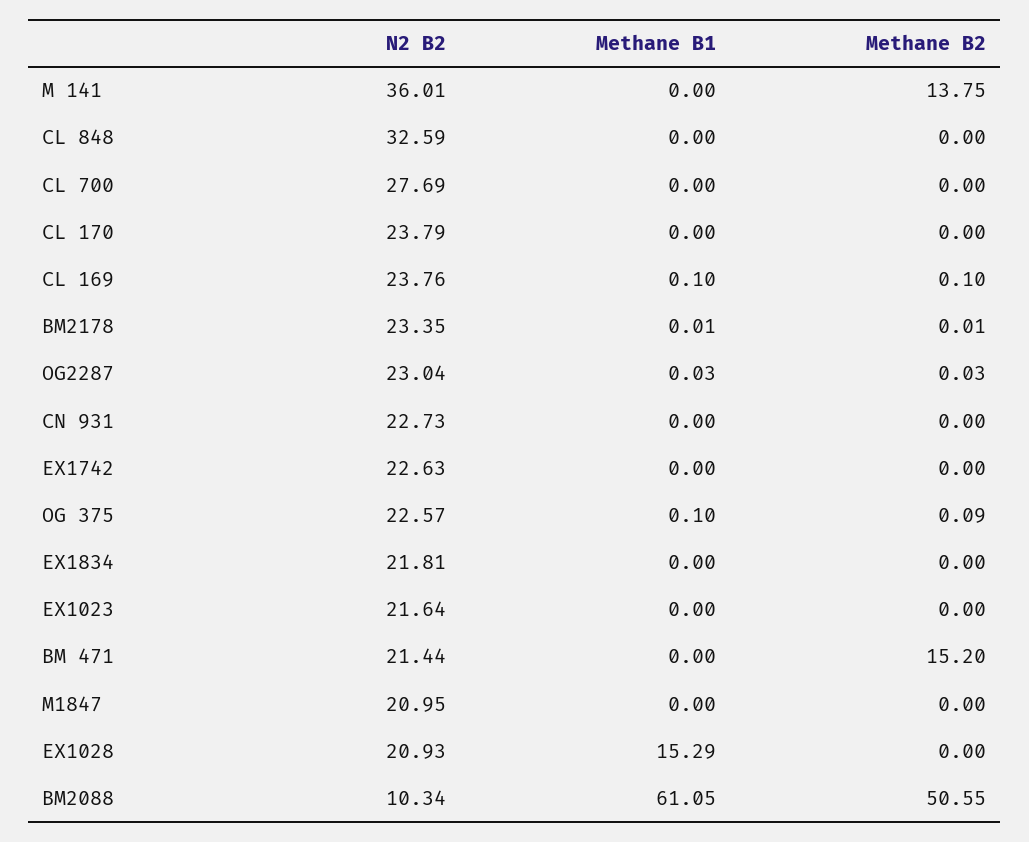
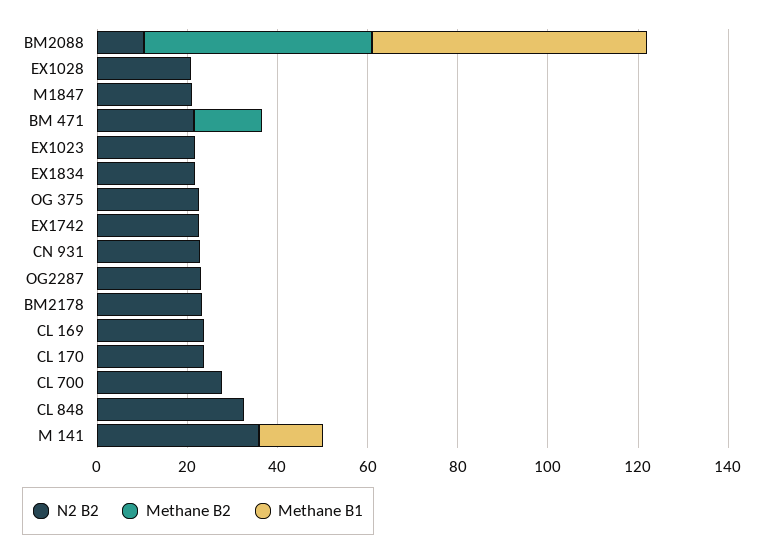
  {
    "N2 B2": {
      "M 141": 36.01,
      "CL 848": 32.59,
      "CL 700": 27.69,
      "CL 170": 23.79,
      "CL 169": 23.76,
      "BM2178": 23.35,
      "OG2287": 23.04,
      "CN 931": 22.73,
      "EX1742": 22.63,
      "OG 375": 22.57,
      "EX1834": 21.81,
      "EX1023": 21.64,
      "BM 471": 21.44,
      "M1847": 20.95,
      "EX1028": 20.93,
      "BM2088": 10.34
    },
    "Methane B1": {
-     "M 141": 0,
+     "M 141": 15,
      "CL 848": 0,
      "CL 700": 0,
      "CL 170": 0,
      "CL 169": 0.1,
      "BM2178": 0.01,
      "OG2287": 0.03,
      "CN 931": 0,
      "EX1742": 0,
      "OG 375": 0.1,
      "EX1834": 0,
      "EX1023": 0,
      "BM 471": 0,
      "M1847": 0,
-     "EX1028": 15.29,
+     "EX1028": 0,
      "BM2088": 61.05
    },
    "Methane B2": {
-     "M 141": 13.75,
+     "M 141": 0,
      "CL 848": 0,
      "CL 700": 0,
      "CL 170": 0,
      "CL 169": 0.1,
      "BM2178": 0.01,
      "OG2287": 0.03,
      "CN 931": 0,
      "EX1742": 0,
      "OG 375": 0.09,
      "EX1834": 0,
      "EX1023": 0,
      "BM 471": 15.2,
      "M1847": 0,
      "EX1028": 0,
      "BM2088": 50.55
    }
  }

